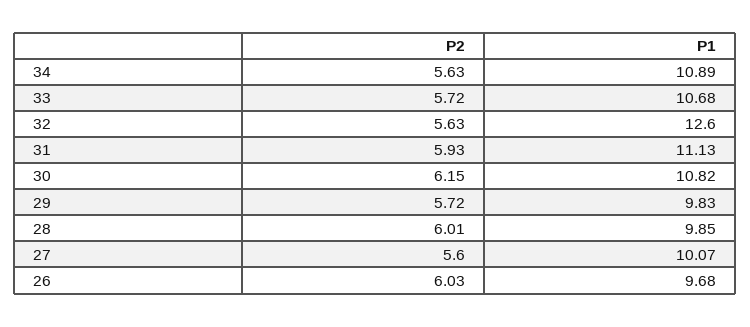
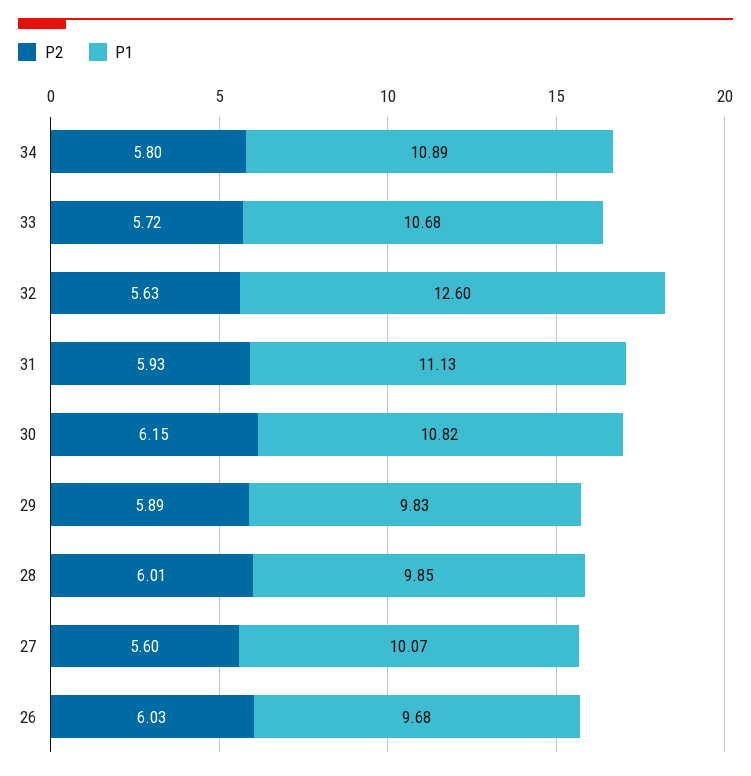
  {
    "P2": {
-     "34": 5.63,
+     "34": 5.8,
      "33": 5.72,
      "32": 5.63,
      "31": 5.93,
      "30": 6.15,
-     "29": 5.72,
+     "29": 5.89,
      "28": 6.01,
      "27": 5.6,
      "26": 6.03
    },
    "P1": {
      "34": 10.89,
      "33": 10.68,
      "32": 12.6,
      "31": 11.13,
      "30": 10.82,
      "29": 9.83,
      "28": 9.85,
      "27": 10.07,
      "26": 9.68
    }
  }

